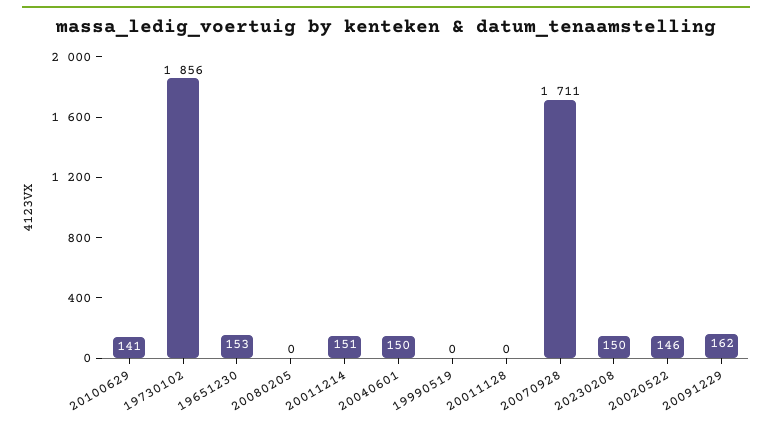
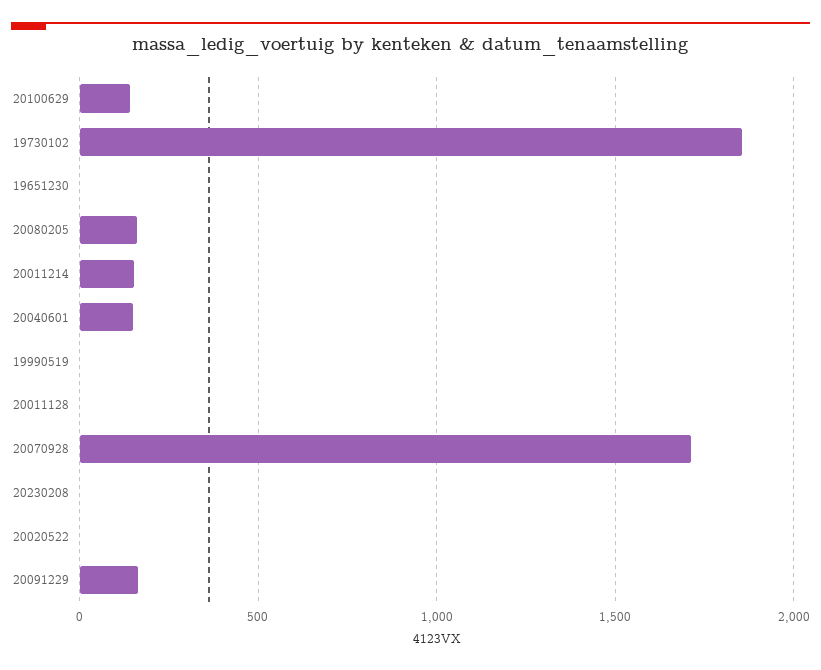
  {
    "20100629": 141,
    "19730102": 1856,
-   "19651230": 153,
+   "19651230": 0,
-   "20080205": 0,
+   "20080205": 150,
    "20011214": 151,
    "20040601": 150,
    "19990519": 0,
    "20011128": 0,
    "20070928": 1711,
-   "20230208": 150,
+   "20230208": 0,
-   "20020522": 146,
+   "20020522": 0,
    "20091229": 162
  }

